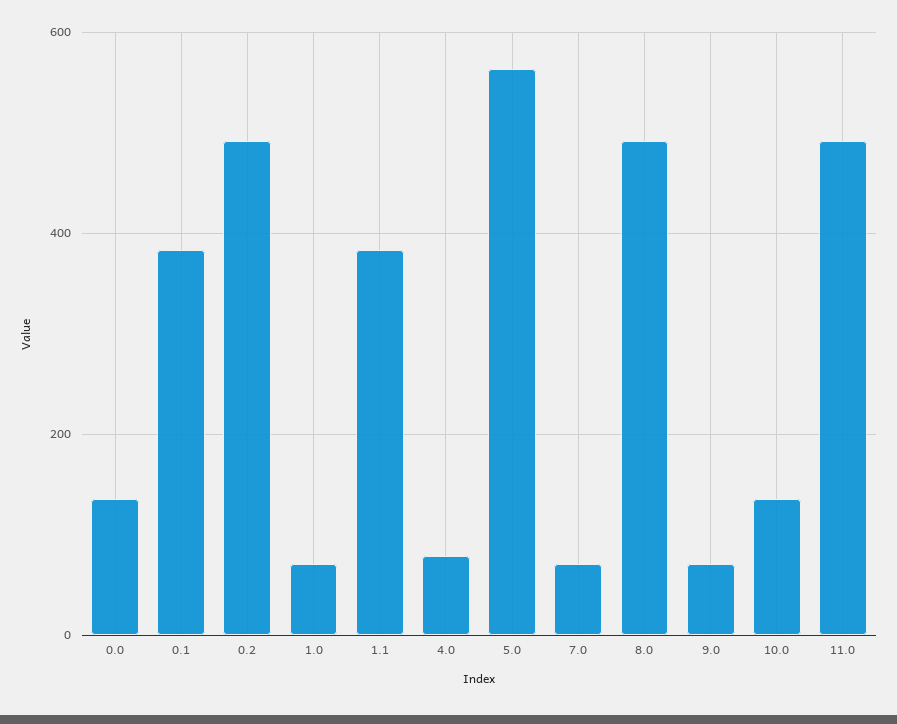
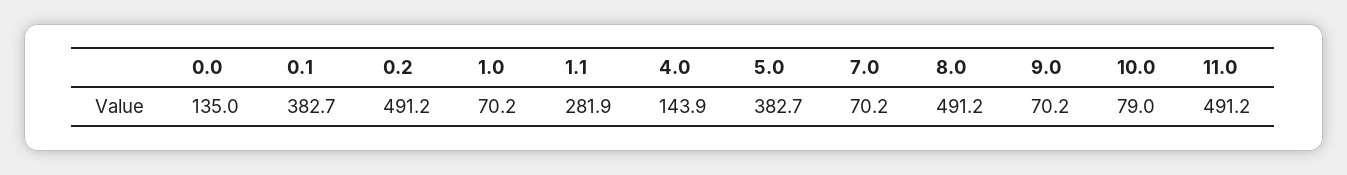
  {
    "0.0": 135,
    "0.1": 382.7,
    "0.2": 491.2,
    "1.0": 70.2,
-   "1.1": 380,
+   "1.1": 281.9,
-   "4.0": 80,
+   "4.0": 143.9,
-   "5.0": 560,
+   "5.0": 382.7,
    "7.0": 70.2,
    "8.0": 491.2,
    "9.0": 70.2,
-   "10.0": 140,
+   "10.0": 79,
    "11.0": 491.2
  }

